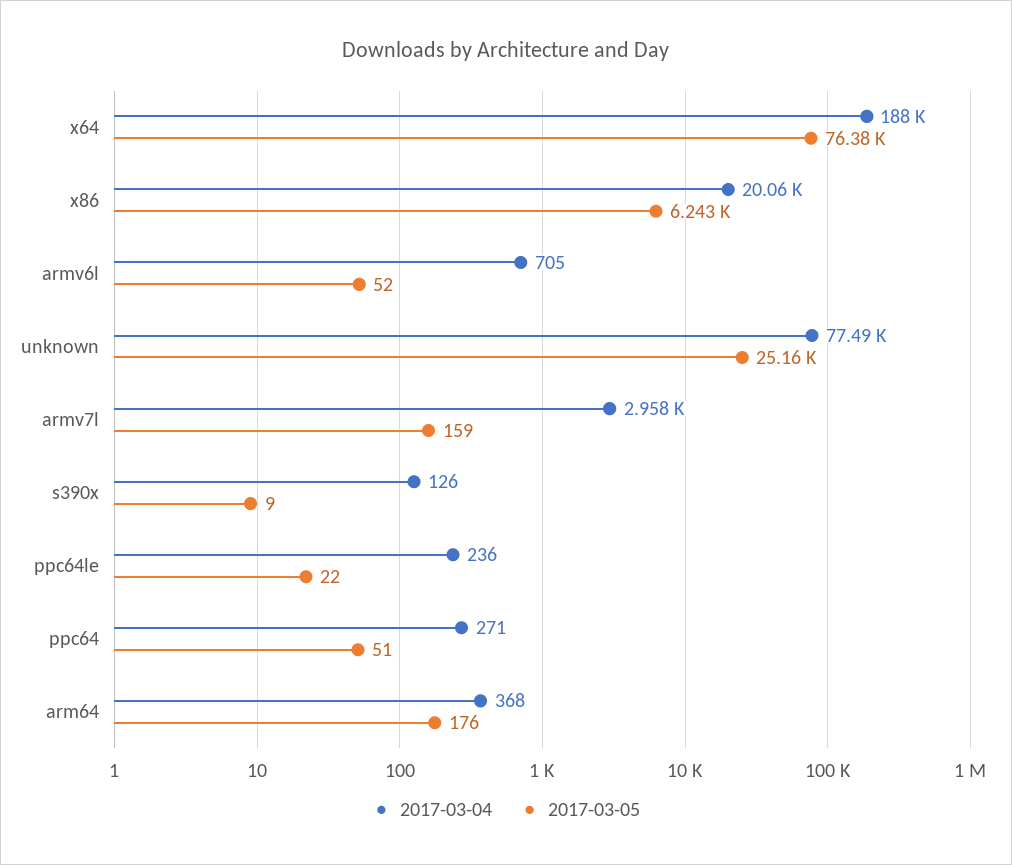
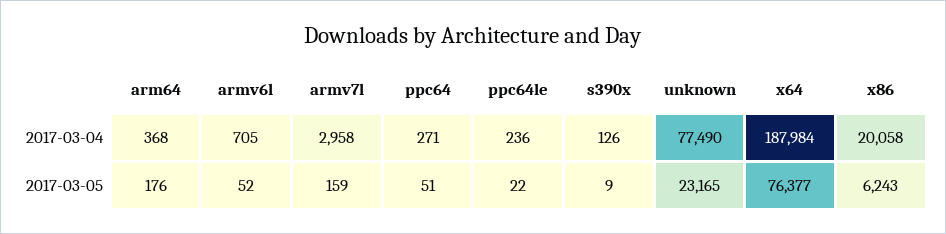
  {
    "2017-03-04": {
      "x64": 187984,
      "x86": 20058,
      "armv6l": 705,
      "unknown": 77490,
      "armv7l": 2958,
      "s390x": 126,
      "ppc64le": 236,
      "ppc64": 271,
      "arm64": 368
    },
    "2017-03-05": {
      "x64": 76377,
      "x86": 6243,
      "armv6l": 52,
-     "unknown": 25160,
+     "unknown": 23165,
      "armv7l": 159,
      "s390x": 9,
      "ppc64le": 22,
      "ppc64": 51,
      "arm64": 176
    }
  }

